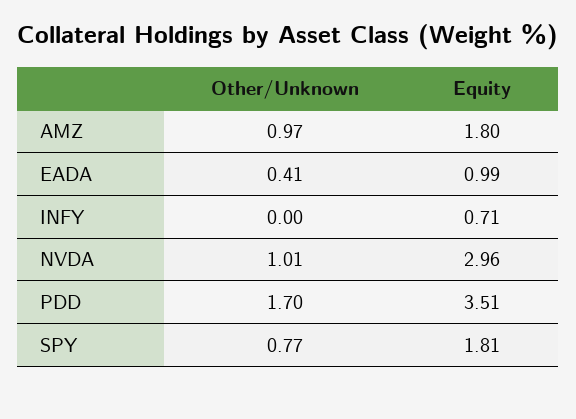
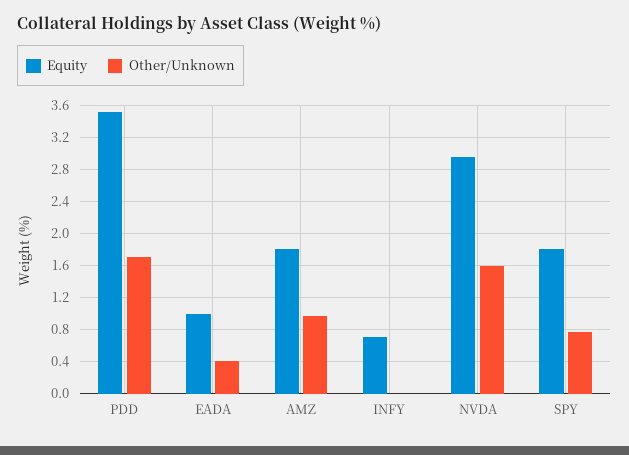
  {
    "Other/Unknown": {
      "AMZ": 0.97,
      "EADA": 0.41,
      "INFY": 0,
-     "NVDA": 1.01,
+     "NVDA": 1.6,
      "PDD": 1.7,
      "SPY": 0.77
    },
    "Equity": {
      "AMZ": 1.8,
      "EADA": 0.99,
      "INFY": 0.71,
      "NVDA": 2.96,
      "PDD": 3.51,
      "SPY": 1.81
    }
  }

